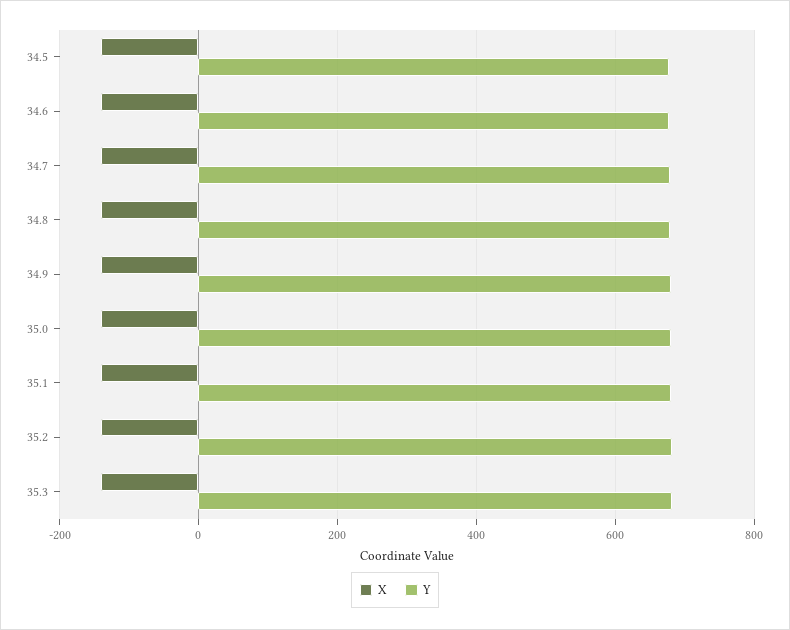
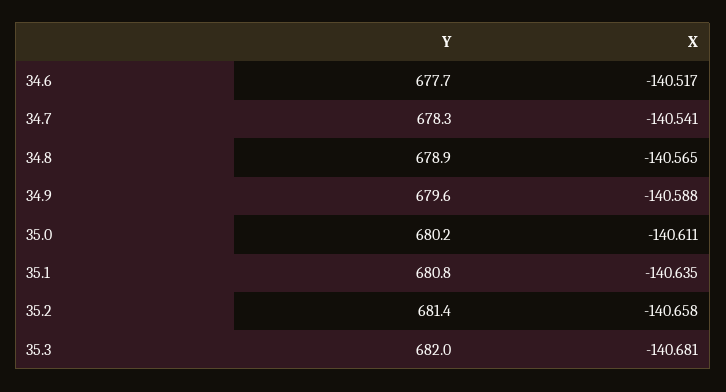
  {
    "X": {
-     "34.5": -140,
      "34.6": -140.517,
      "34.7": -140.541,
      "34.8": -140.565,
      "34.9": -140.588,
      "35.0": -140.611,
      "35.1": -140.635,
      "35.2": -140.658,
      "35.3": -140.681
    },
    "Y": {
-     "34.5": 680,
      "34.6": 677.7,
      "34.7": 678.3,
      "34.8": 678.9,
      "34.9": 679.6,
      "35.0": 680.2,
      "35.1": 680.8,
      "35.2": 681.4,
      "35.3": 682
    }
  }

